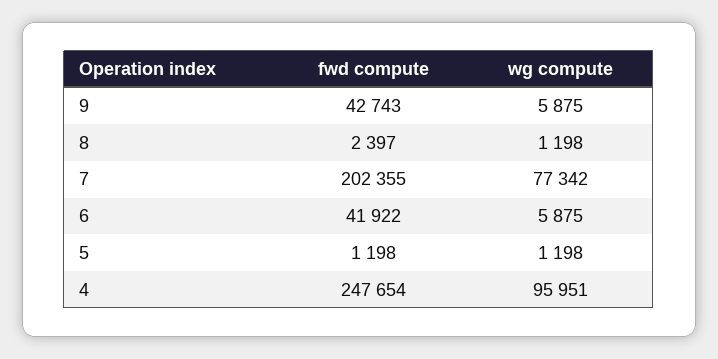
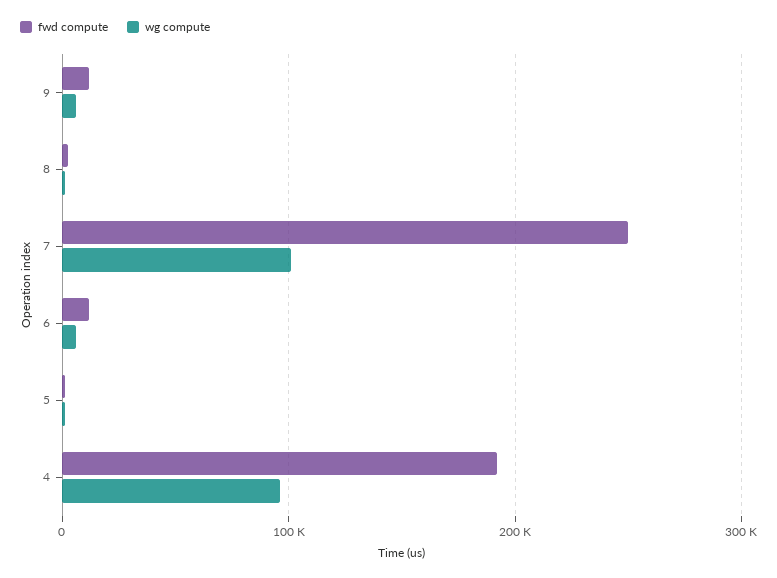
  {
    "fwd compute": {
-     "9": 42743,
+     "9": 10000,
      "8": 2397,
-     "7": 202355,
+     "7": 250000,
-     "6": 41922,
+     "6": 10000,
      "5": 1198,
-     "4": 247654
+     "4": 190000
    },
    "wg compute": {
      "9": 5875,
      "8": 1198,
-     "7": 77342,
+     "7": 100000,
      "6": 5875,
      "5": 1198,
      "4": 95951
    }
  }

